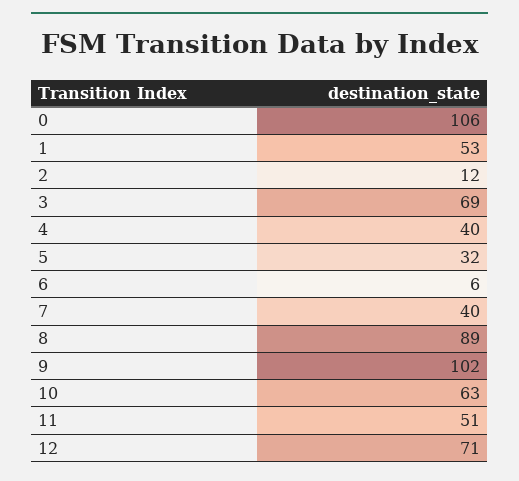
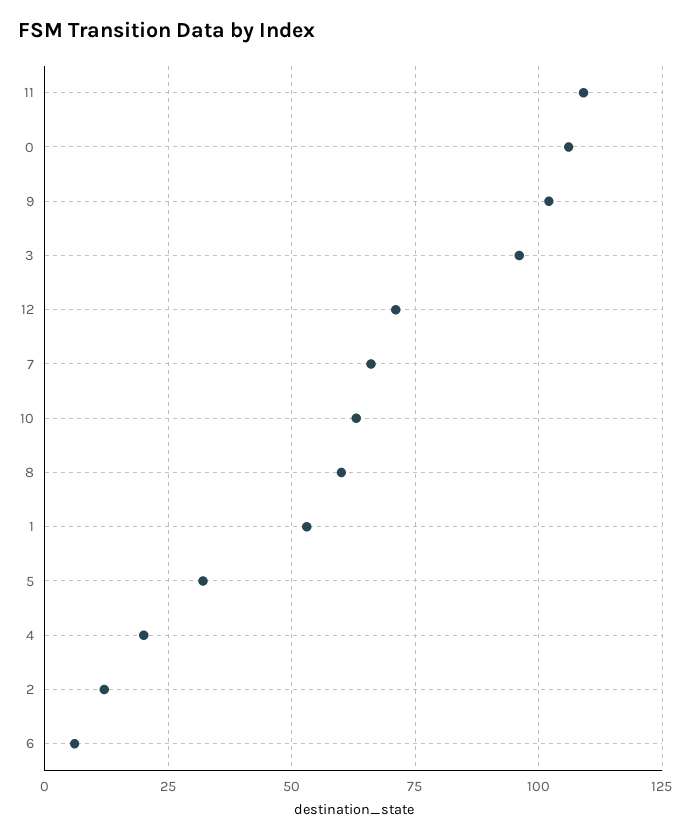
  {
    "0": 106,
    "1": 53,
    "2": 12,
-   "3": 69,
+   "3": 95,
-   "4": 40,
+   "4": 20,
    "5": 32,
    "6": 6,
-   "7": 40,
+   "7": 65,
-   "8": 89,
+   "8": 60,
    "9": 102,
    "10": 63,
-   "11": 51,
+   "11": 110,
    "12": 71
  }

